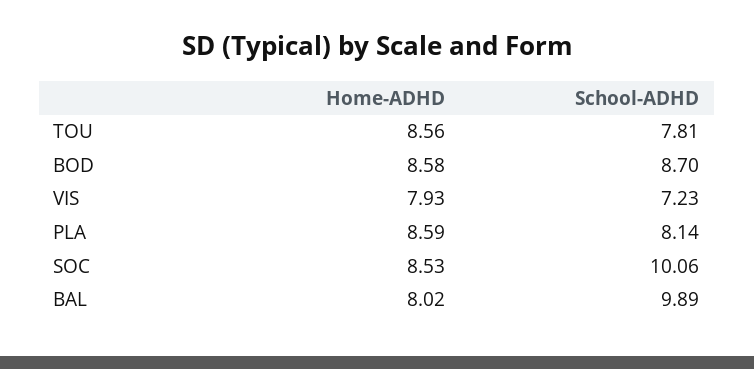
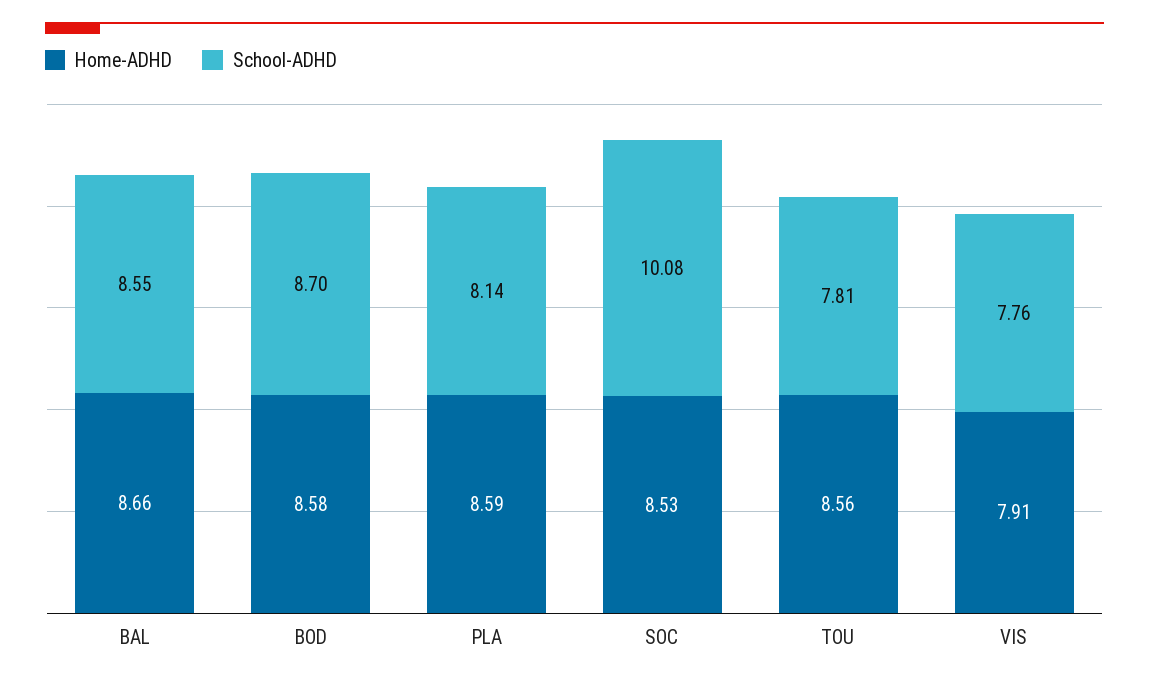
  {
    "Home-ADHD": {
      "TOU": 8.56,
      "BOD": 8.58,
-     "VIS": 7.93,
+     "VIS": 7.91,
      "PLA": 8.59,
      "SOC": 8.53,
-     "BAL": 8.02
+     "BAL": 8.66
    },
    "School-ADHD": {
      "TOU": 7.81,
      "BOD": 8.7,
-     "VIS": 7.23,
+     "VIS": 7.76,
      "PLA": 8.14,
-     "SOC": 10.06,
+     "SOC": 10.08,
-     "BAL": 9.89
+     "BAL": 8.55
    }
  }

